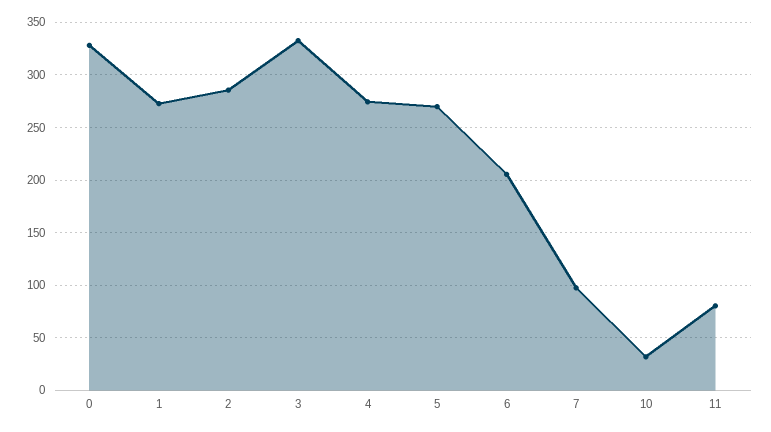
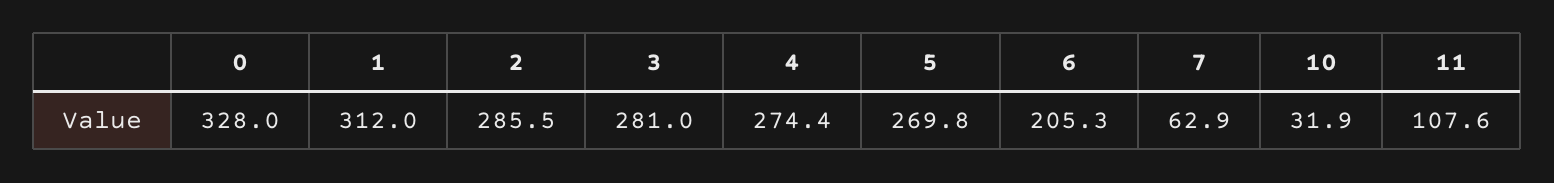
  {
    "0": 328,
-   "1": 270,
+   "1": 312,
    "2": 285.5,
-   "3": 330,
+   "3": 281,
    "4": 274.4,
    "5": 269.8,
    "6": 205.3,
-   "7": 100,
+   "7": 62.9,
    "10": 31.9,
-   "11": 80
+   "11": 107.6
  }

